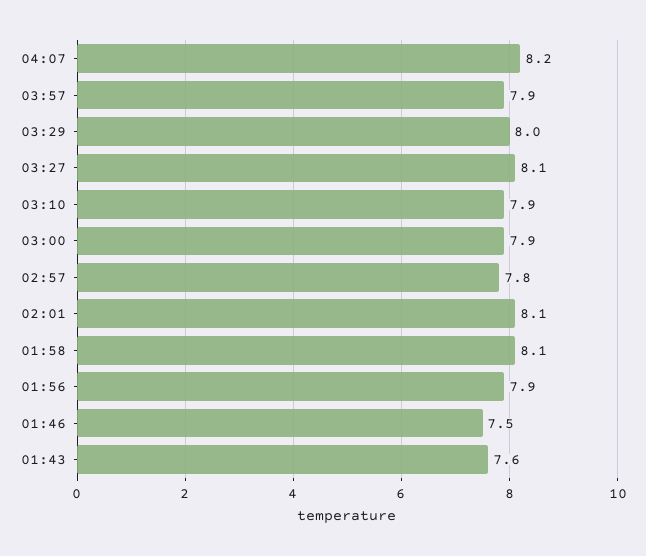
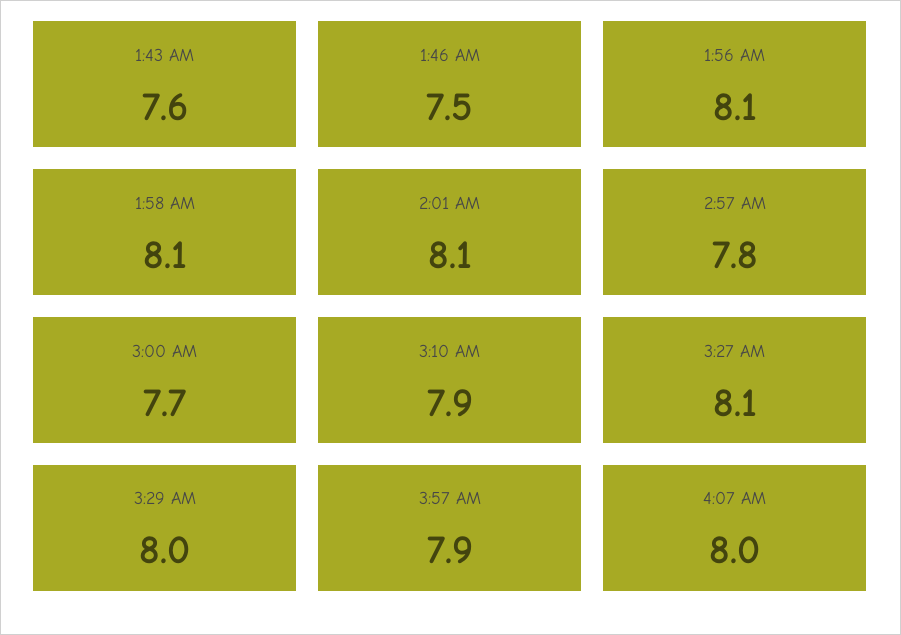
  {
-   "04:07": 8.2,
+   "04:07": 8,
    "03:57": 7.9,
    "03:29": 8,
    "03:27": 8.1,
    "03:10": 7.9,
-   "03:00": 7.9,
+   "03:00": 7.7,
    "02:57": 7.8,
    "02:01": 8.1,
    "01:58": 8.1,
-   "01:56": 7.9,
+   "01:56": 8.1,
    "01:46": 7.5,
    "01:43": 7.6
  }

